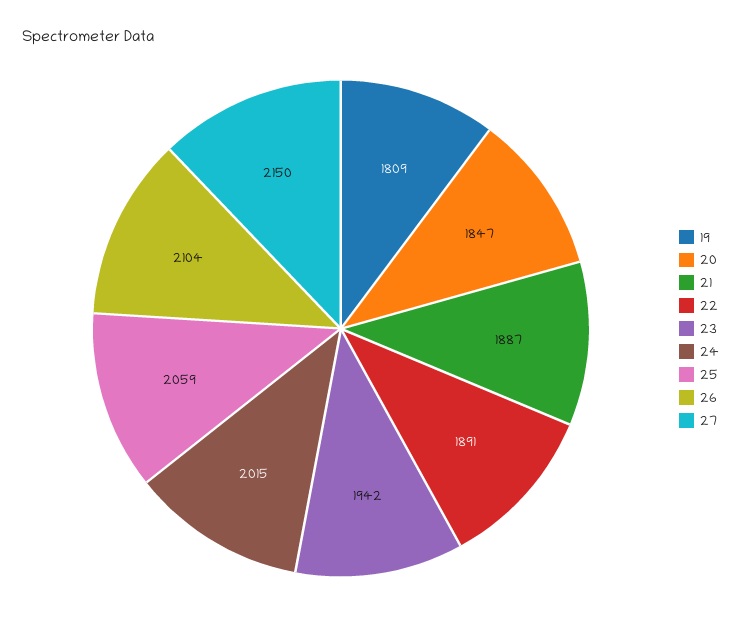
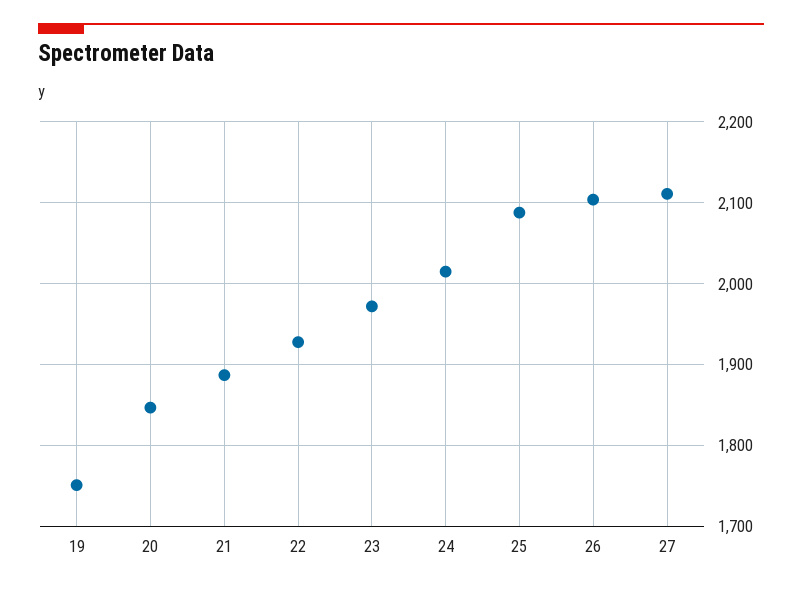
  {
-   "19": 1809,
+   "19": 1750,
    "20": 1847,
    "21": 1887,
-   "22": 1891,
+   "22": 1930,
-   "23": 1942,
+   "23": 1970,
    "24": 2015,
-   "25": 2059,
+   "25": 2090,
    "26": 2104,
-   "27": 2150
+   "27": 2110
  }

